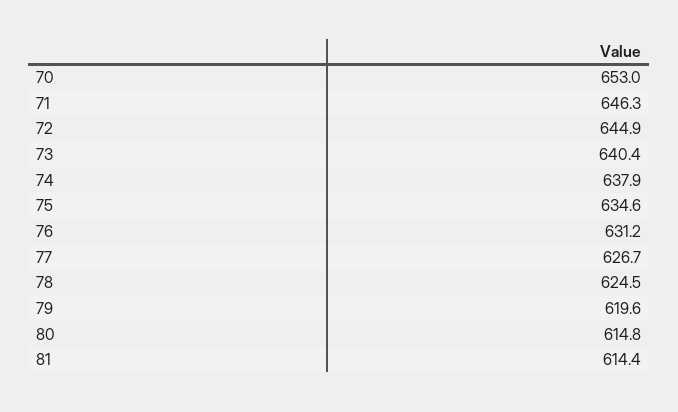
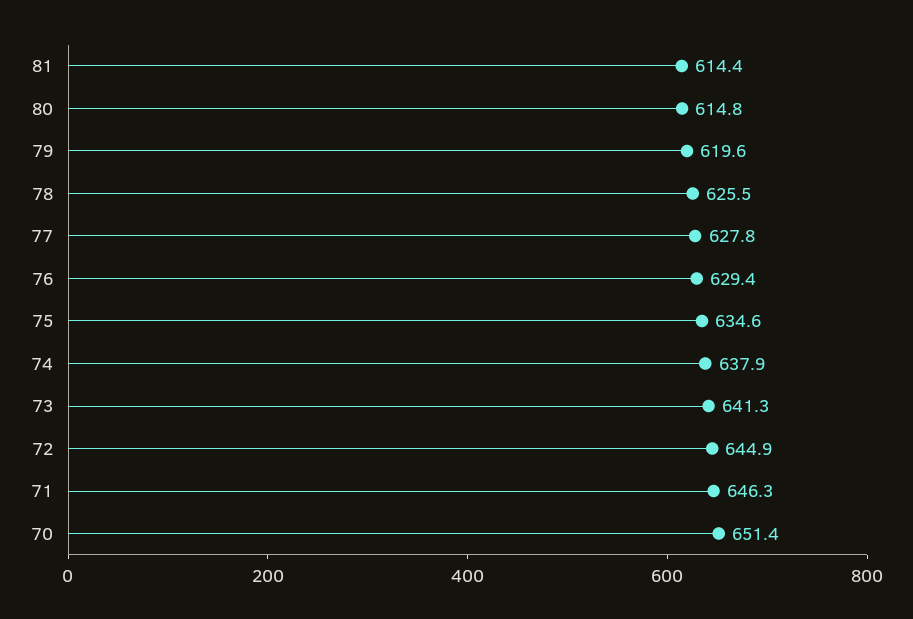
  {
-   "70": 653,
+   "70": 651.4,
    "71": 646.3,
    "72": 644.9,
-   "73": 640.4,
+   "73": 641.3,
    "74": 637.9,
    "75": 634.6,
-   "76": 631.2,
+   "76": 629.4,
-   "77": 626.7,
+   "77": 627.8,
-   "78": 624.5,
+   "78": 625.5,
    "79": 619.6,
    "80": 614.8,
    "81": 614.4
  }

